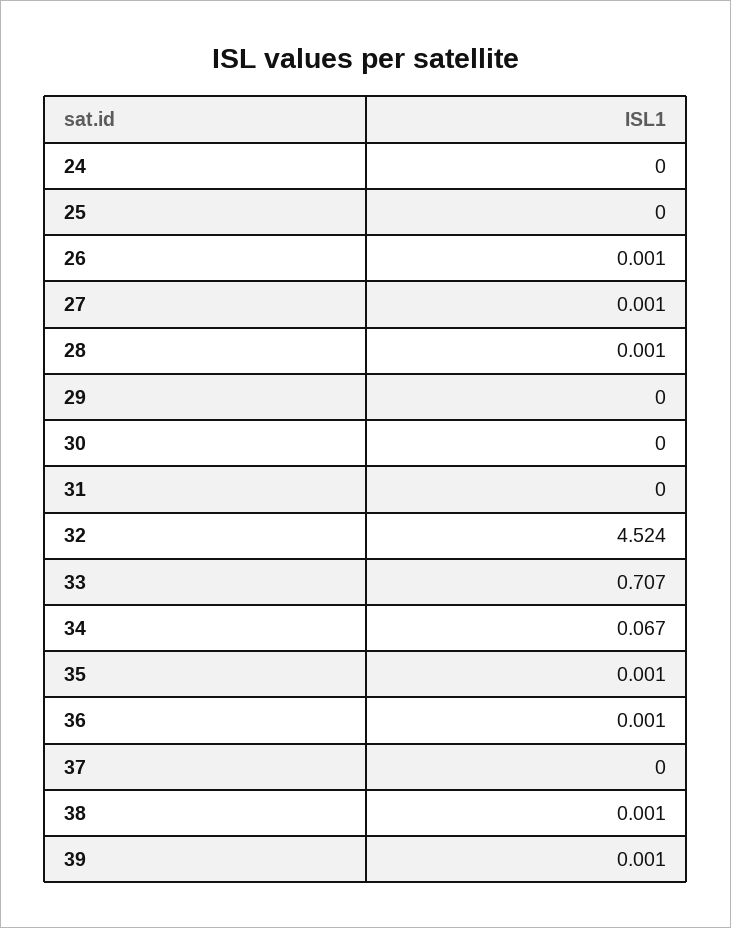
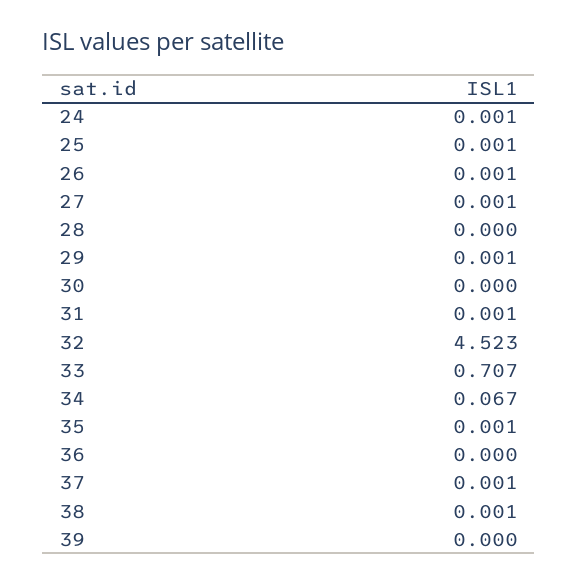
  {
-   "24": 0,
+   "24": 0.001,
-   "25": 0,
+   "25": 0.001,
    "26": 0.001,
    "27": 0.001,
-   "28": 0.001,
+   "28": 0,
-   "29": 0,
+   "29": 0.001,
    "30": 0,
-   "31": 0,
+   "31": 0.001,
-   "32": 4.524,
+   "32": 4.523,
    "33": 0.707,
    "34": 0.067,
    "35": 0.001,
-   "36": 0.001,
+   "36": 0,
-   "37": 0,
+   "37": 0.001,
    "38": 0.001,
-   "39": 0.001
+   "39": 0
  }

